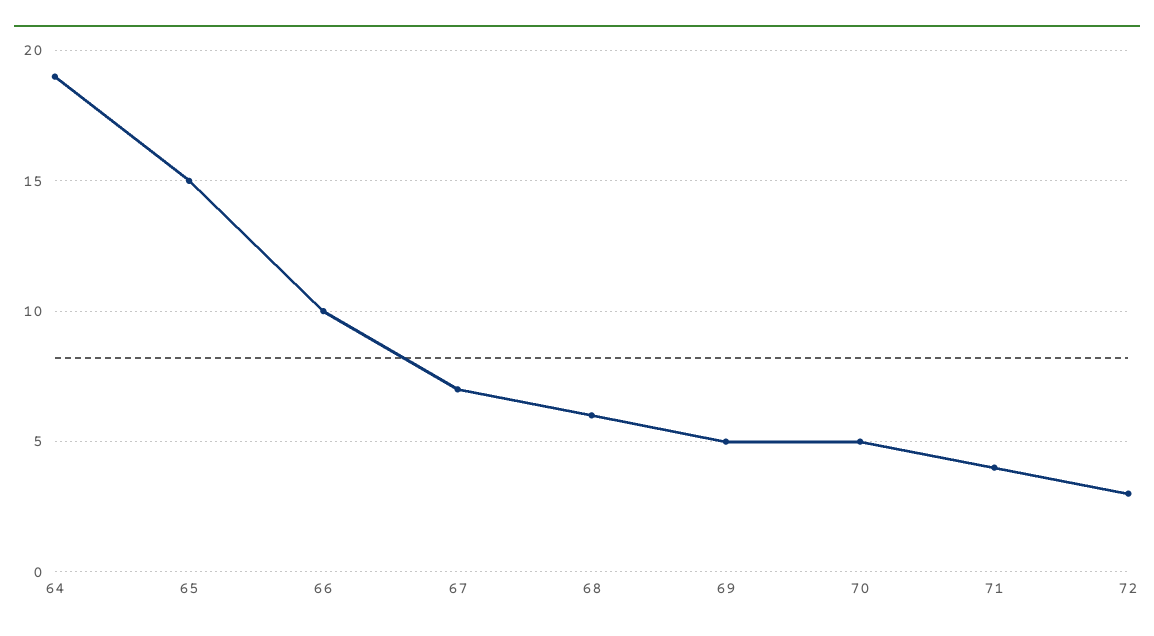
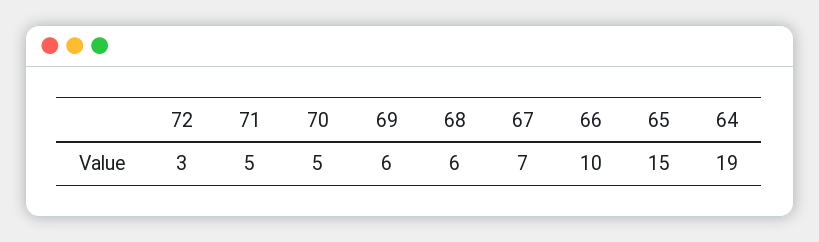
  {
    "64": 19,
    "65": 15,
    "66": 10,
    "67": 7,
    "68": 6,
-   "69": 5,
+   "69": 6,
    "70": 5,
-   "71": 4,
+   "71": 5,
    "72": 3
  }

